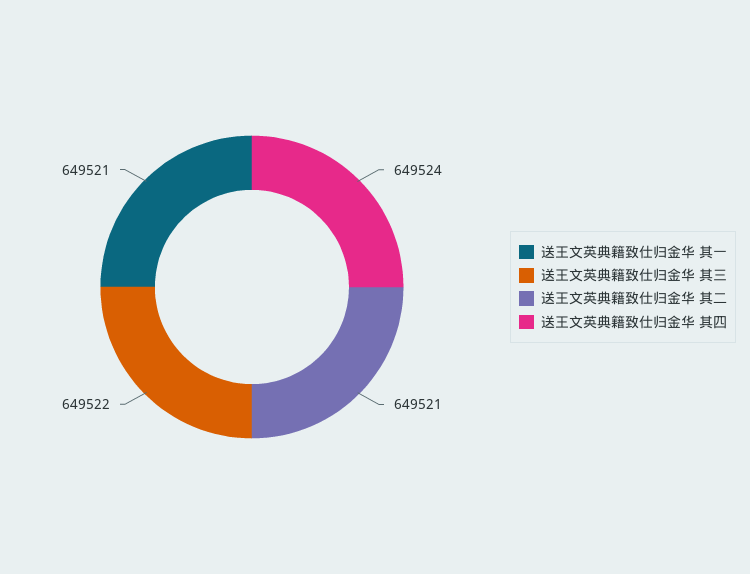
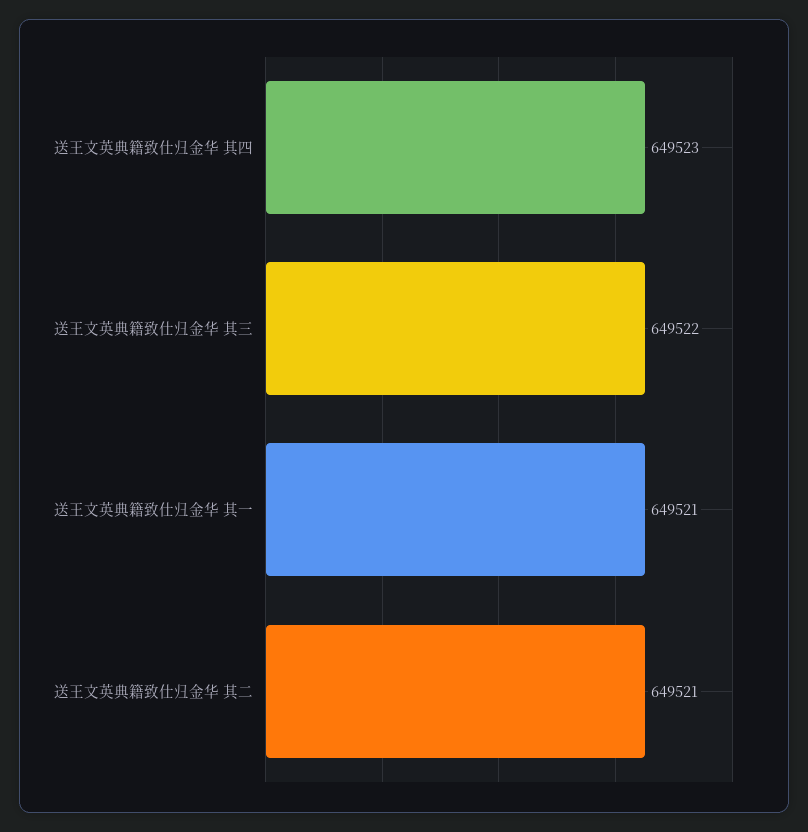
  {
    "送王文英典籍致仕归金华 其一": 649521,
    "送王文英典籍致仕归金华 其三": 649522,
    "送王文英典籍致仕归金华 其二": 649521,
-   "送王文英典籍致仕归金华 其四": 649524
+   "送王文英典籍致仕归金华 其四": 649523
  }

